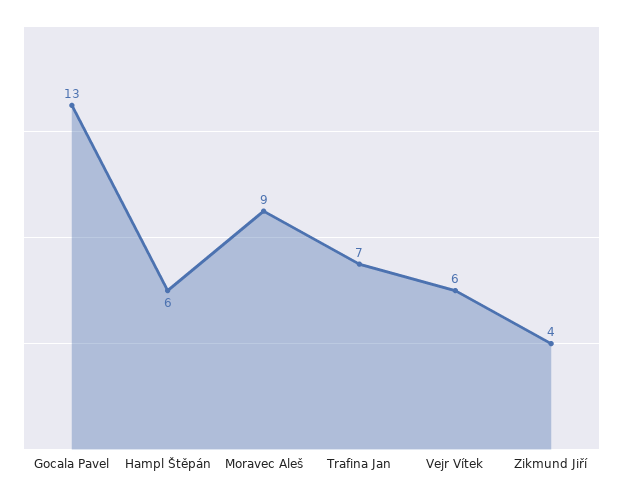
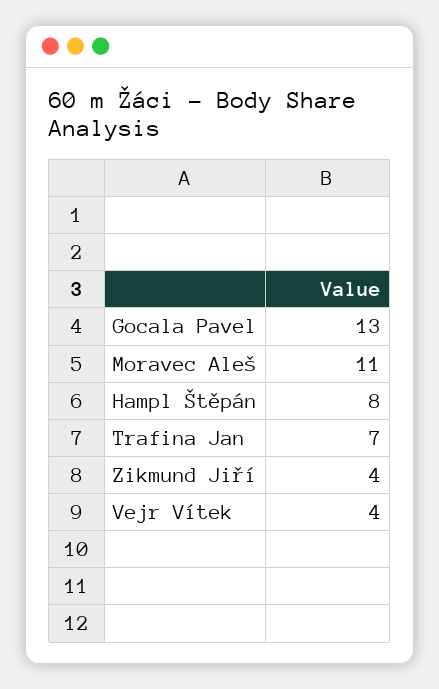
  {
    "Gocala Pavel": 13,
-   "Hampl Štěpán": 6,
+   "Hampl Štěpán": 8,
-   "Moravec Aleš": 9,
+   "Moravec Aleš": 11,
    "Trafina Jan": 7,
-   "Vejr Vítek": 6,
+   "Vejr Vítek": 4,
    "Zikmund Jiří": 4
  }

